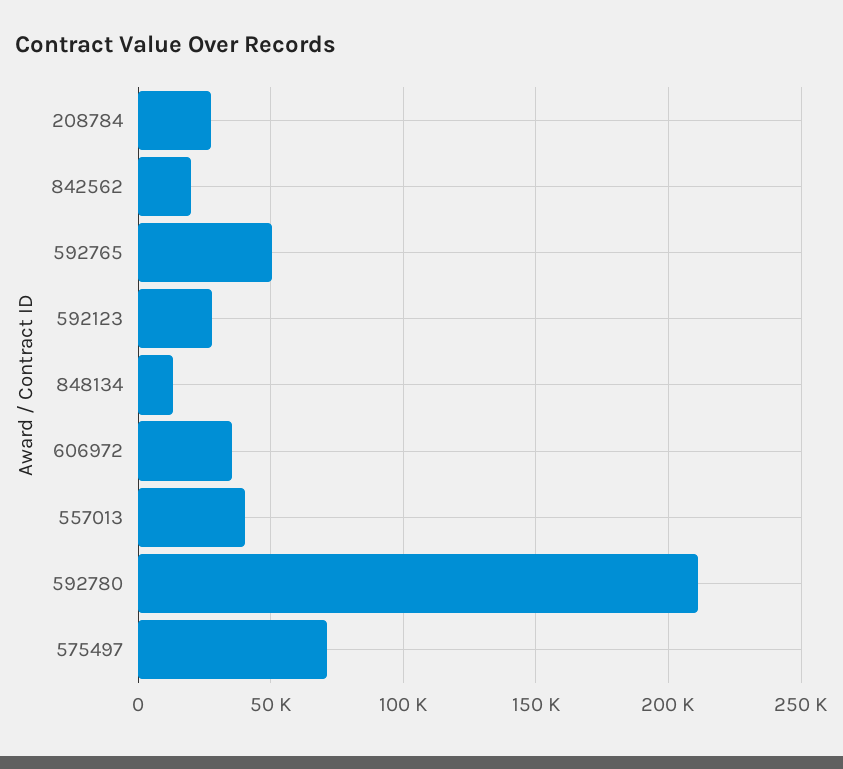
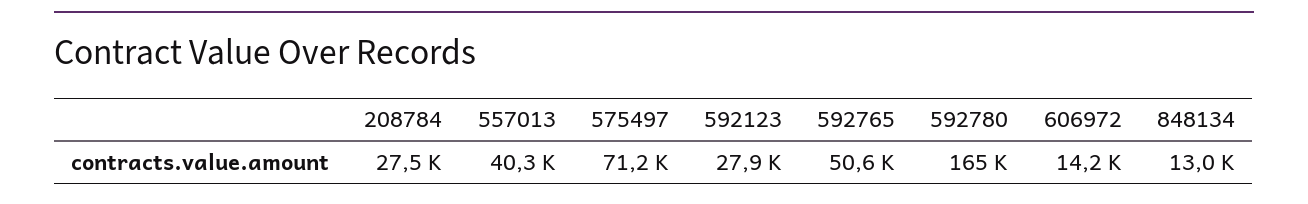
  {
    "208784": 27500,
-   "842562": 20000,
    "592765": 50600,
    "592123": 27900,
    "848134": 13000,
-   "606972": 35000,
+   "606972": 14200,
    "557013": 40300,
-   "592780": 210000,
+   "592780": 165000,
    "575497": 71200
  }

